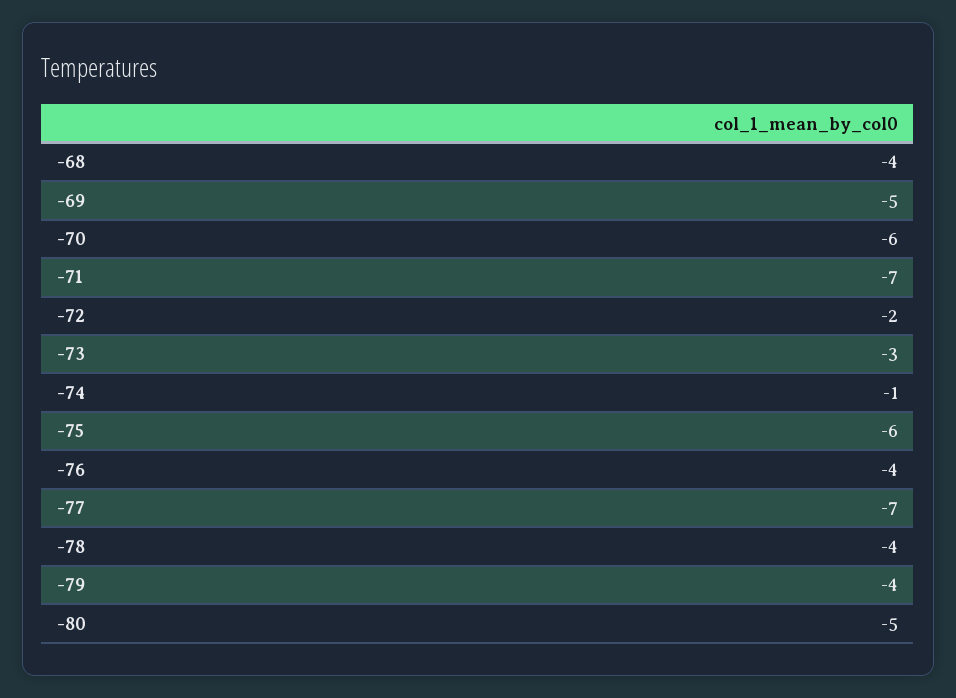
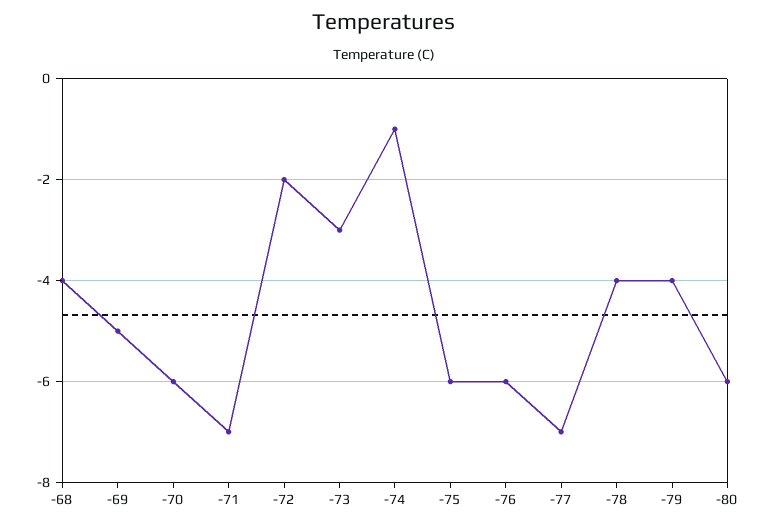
  {
    "-68": -4,
    "-69": -5,
    "-70": -6,
    "-71": -7,
    "-72": -2,
    "-73": -3,
    "-74": -1,
    "-75": -6,
-   "-76": -4,
+   "-76": -6,
    "-77": -7,
    "-78": -4,
    "-79": -4,
-   "-80": -5
+   "-80": -6
  }

